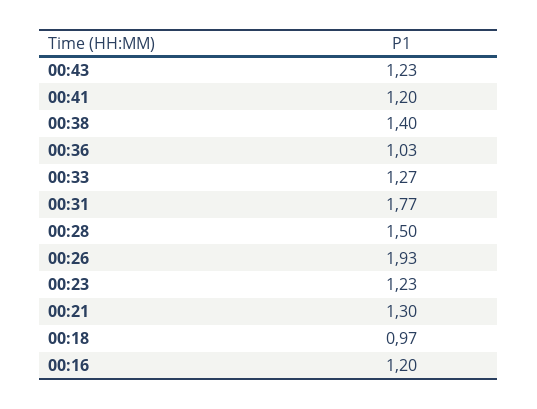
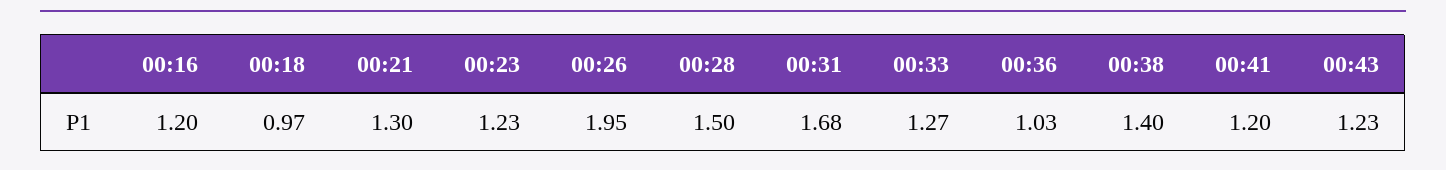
  {
    "00:43": 1.23,
    "00:41": 1.2,
    "00:38": 1.4,
    "00:36": 1.03,
    "00:33": 1.27,
-   "00:31": 1.77,
+   "00:31": 1.68,
    "00:28": 1.5,
-   "00:26": 1.93,
+   "00:26": 1.95,
    "00:23": 1.23,
    "00:21": 1.3,
    "00:18": 0.97,
    "00:16": 1.2
  }

